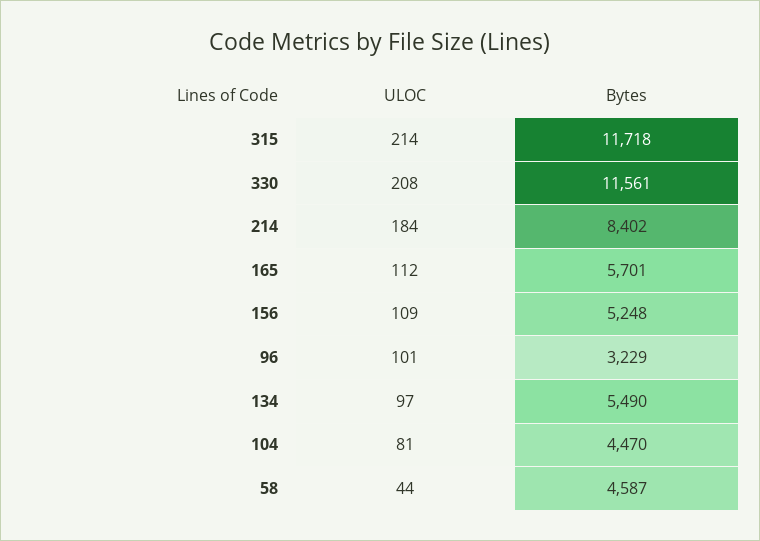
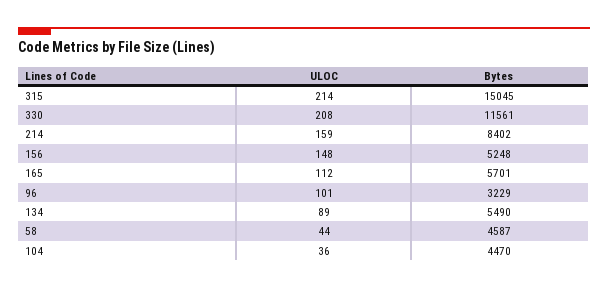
  {
    "ULOC": {
      "315": 214,
      "330": 208,
-     "214": 184,
+     "214": 159,
      "165": 112,
-     "156": 109,
+     "156": 148,
      "96": 101,
-     "134": 97,
+     "134": 89,
-     "104": 81,
+     "104": 36,
      "58": 44
    },
    "Bytes": {
-     "315": 11718,
+     "315": 15045,
      "330": 11561,
      "214": 8402,
      "165": 5701,
      "156": 5248,
      "96": 3229,
      "134": 5490,
      "104": 4470,
      "58": 4587
    }
  }

